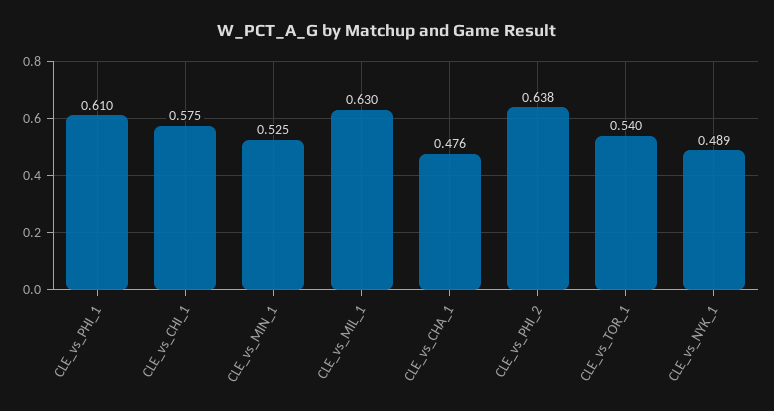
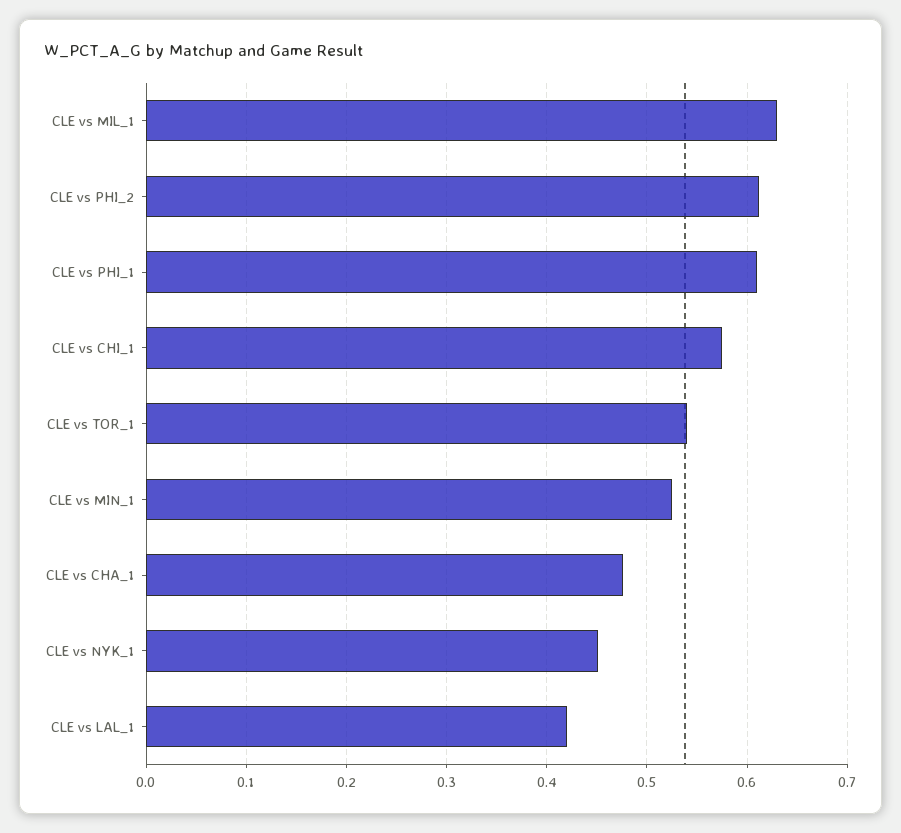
  {
    "CLE_vs_PHI_1": 0.61,
    "CLE_vs_CHI_1": 0.575,
    "CLE_vs_MIN_1": 0.525,
    "CLE_vs_MIL_1": 0.63,
    "CLE_vs_CHA_1": 0.476,
-   "CLE_vs_PHI_2": 0.638,
+   "CLE_vs_PHI_2": 0.61,
    "CLE_vs_TOR_1": 0.54,
-   "CLE_vs_NYK_1": 0.489
+   "CLE_vs_NYK_1": 0.45,
+   "CLE vs LAL_1": 0.42
  }

